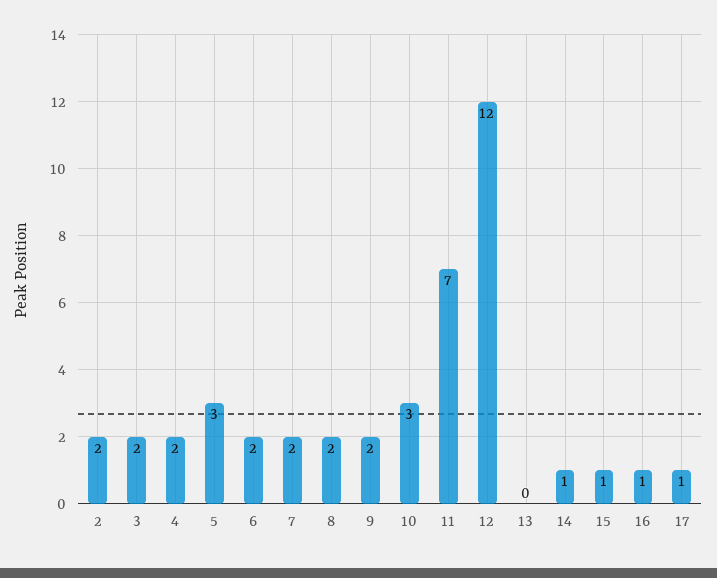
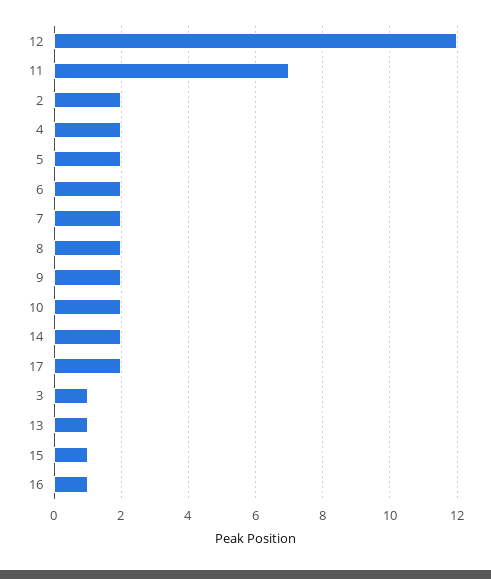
  {
    "2": 2,
-   "3": 2,
+   "3": 1,
    "4": 2,
-   "5": 3,
+   "5": 2,
    "6": 2,
    "7": 2,
    "8": 2,
    "9": 2,
-   "10": 3,
+   "10": 2,
    "11": 7,
    "12": 12,
-   "13": 0,
+   "13": 1,
-   "14": 1,
+   "14": 2,
    "15": 1,
    "16": 1,
-   "17": 1
+   "17": 2
  }

